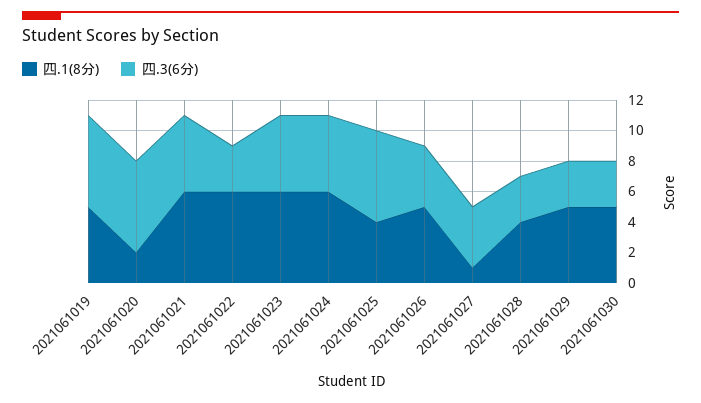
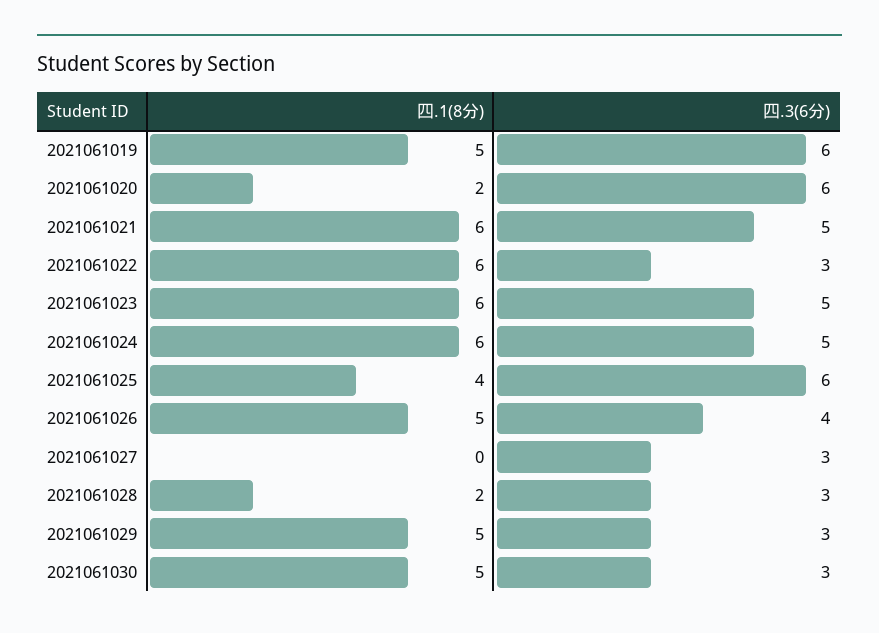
  {
    "四.1(8分)": {
      "2021061019": 5,
      "2021061020": 2,
      "2021061021": 6,
      "2021061022": 6,
      "2021061023": 6,
      "2021061024": 6,
      "2021061025": 4,
      "2021061026": 5,
-     "2021061027": 1,
+     "2021061027": 0,
-     "2021061028": 4,
+     "2021061028": 2,
      "2021061029": 5,
      "2021061030": 5
    },
    "四.3(6分)": {
      "2021061019": 6,
      "2021061020": 6,
      "2021061021": 5,
      "2021061022": 3,
      "2021061023": 5,
      "2021061024": 5,
      "2021061025": 6,
      "2021061026": 4,
-     "2021061027": 4,
+     "2021061027": 3,
      "2021061028": 3,
      "2021061029": 3,
      "2021061030": 3
    }
  }

